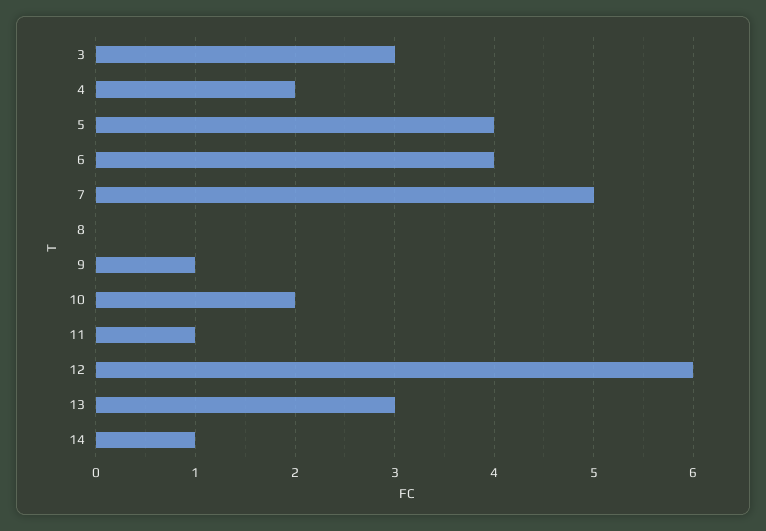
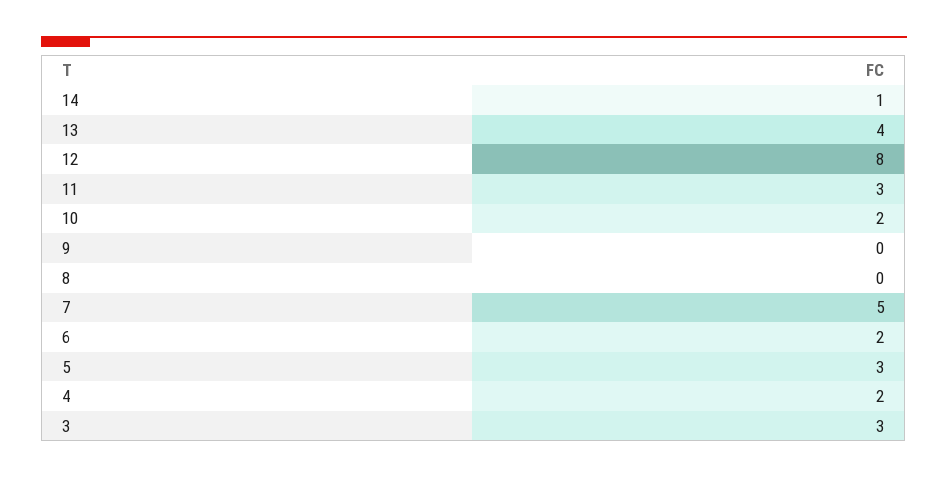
  {
    "3": 3,
    "4": 2,
-   "5": 4,
+   "5": 3,
-   "6": 4,
+   "6": 2,
    "7": 5,
    "8": 0,
-   "9": 1,
+   "9": 0,
    "10": 2,
-   "11": 1,
+   "11": 3,
-   "12": 6,
+   "12": 8,
-   "13": 3,
+   "13": 4,
    "14": 1
  }

